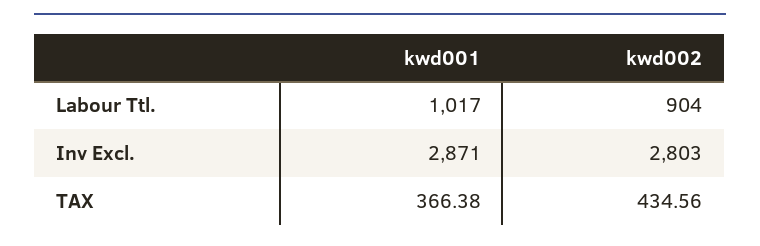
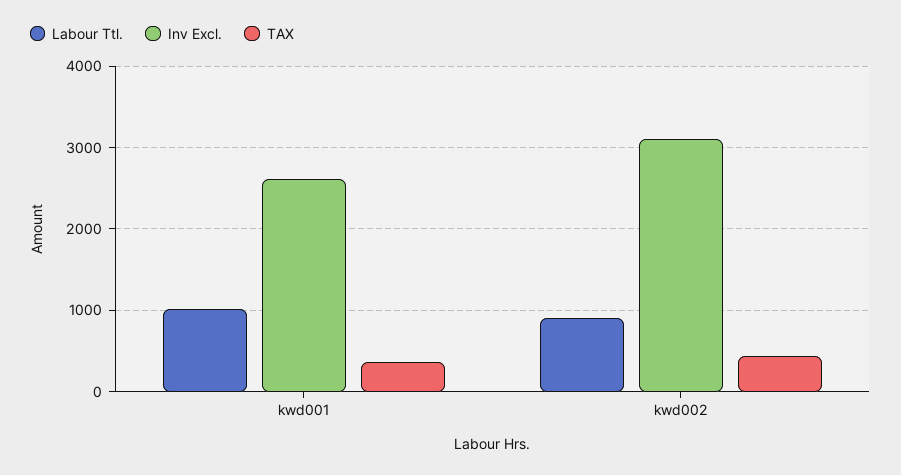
  {
    "Labour Ttl.": {
      "kwd001": 1017,
      "kwd002": 904
    },
    "Inv Excl.": {
-     "kwd001": 2871,
+     "kwd001": 2600,
-     "kwd002": 2803
+     "kwd002": 3100
    },
    "TAX": {
      "kwd001": 366.38,
      "kwd002": 434.56
    }
  }

